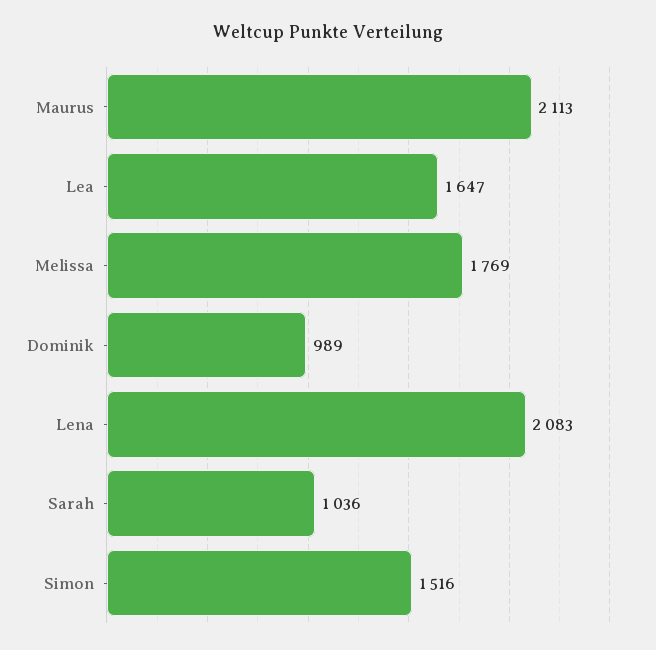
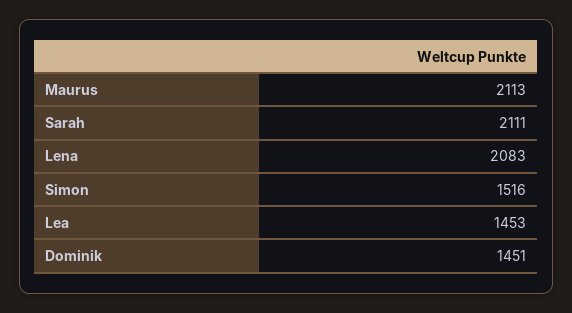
  {
    "Maurus": 2113,
-   "Lea": 1647,
+   "Lea": 1453,
-   "Melissa": 1769,
-   "Dominik": 989,
+   "Dominik": 1451,
    "Lena": 2083,
-   "Sarah": 1036,
+   "Sarah": 2111,
    "Simon": 1516
  }

